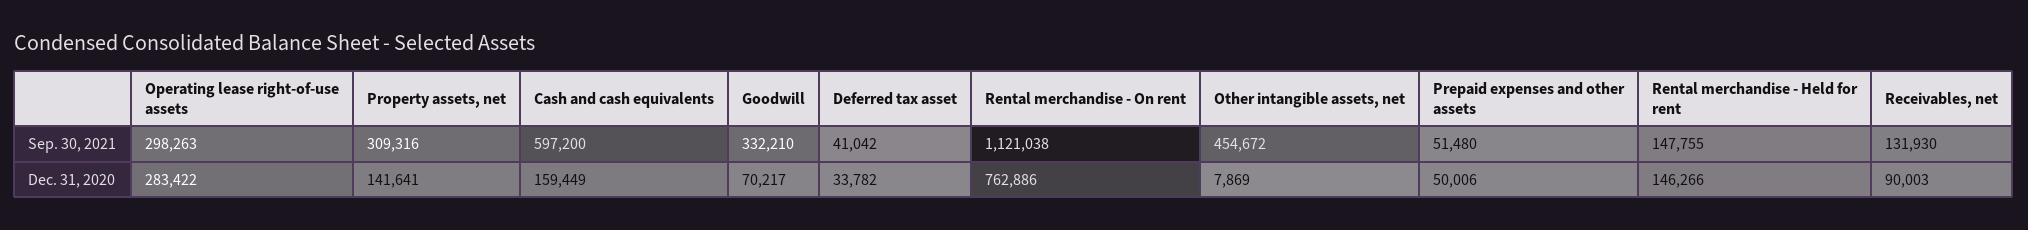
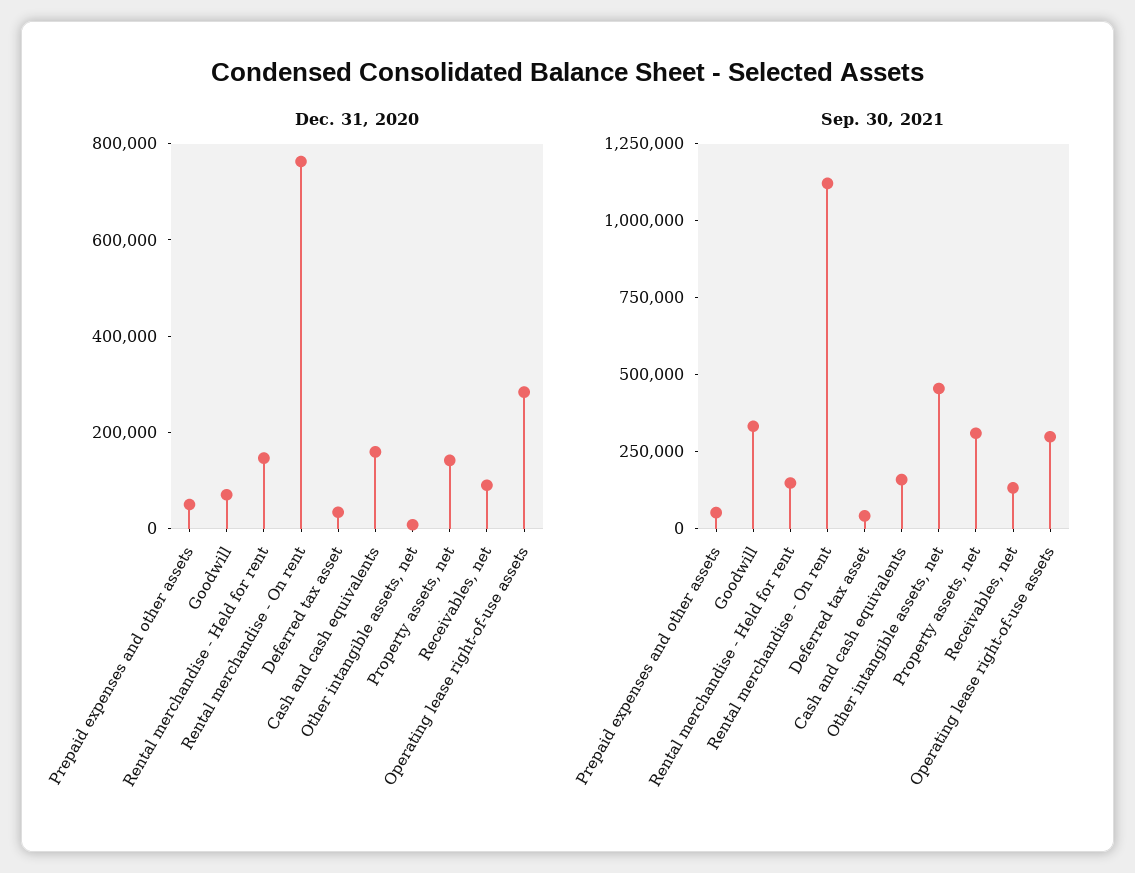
  {
    "Sep. 30, 2021": {
      "Operating lease right-of-use assets": 298263,
      "Property assets, net": 309316,
-     "Cash and cash equivalents": 597200,
+     "Cash and cash equivalents": 150000,
      "Goodwill": 332210,
      "Deferred tax asset": 41042,
      "Rental merchandise - On rent": 1121038,
      "Other intangible assets, net": 454672,
      "Prepaid expenses and other assets": 51480,
      "Rental merchandise - Held for rent": 147755,
      "Receivables, net": 131930
    },
    "Dec. 31, 2020": {
      "Operating lease right-of-use assets": 283422,
      "Property assets, net": 141641,
      "Cash and cash equivalents": 159449,
      "Goodwill": 70217,
      "Deferred tax asset": 33782,
      "Rental merchandise - On rent": 762886,
      "Other intangible assets, net": 7869,
      "Prepaid expenses and other assets": 50006,
      "Rental merchandise - Held for rent": 146266,
      "Receivables, net": 90003
    }
  }

